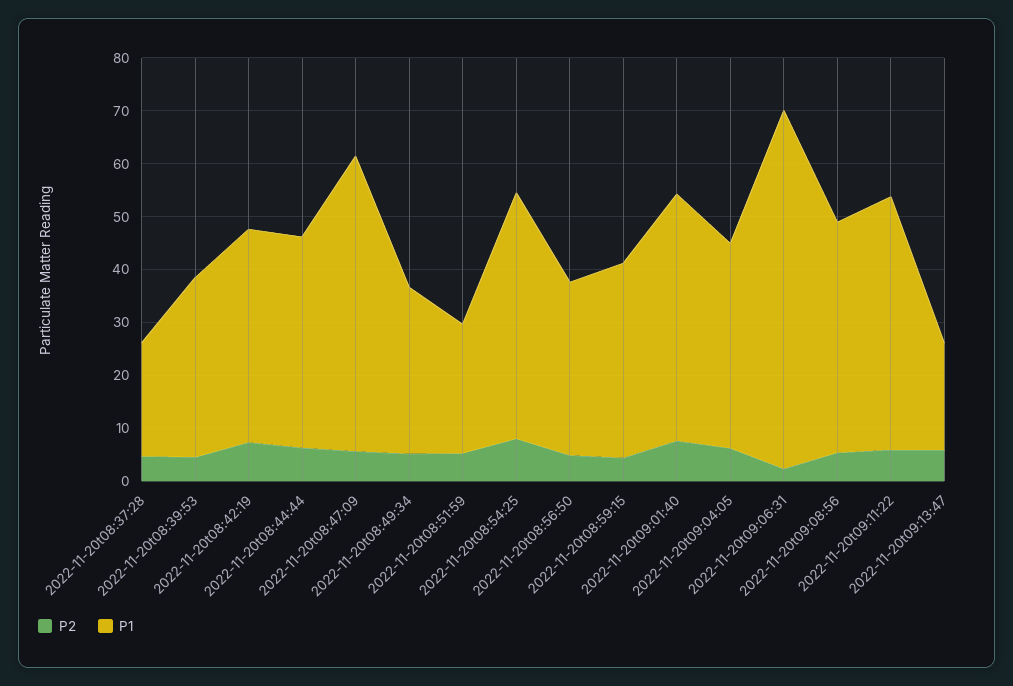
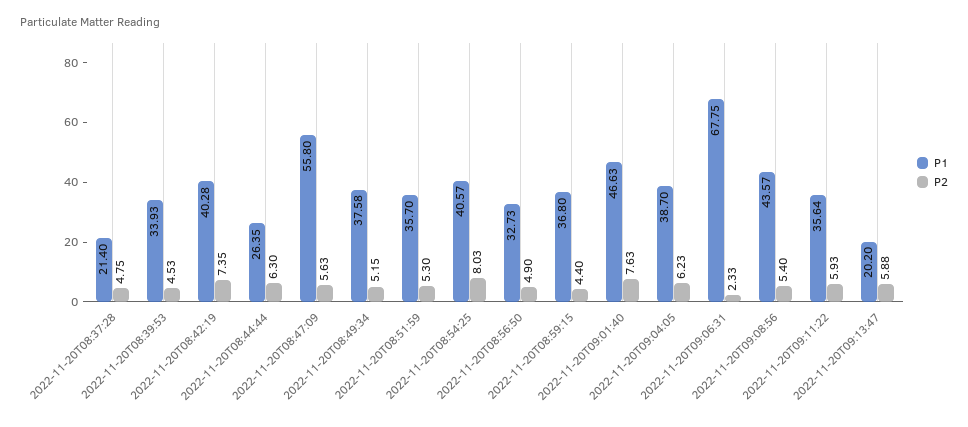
  {
    "P2": {
      "2022-11-20t08:37:28": 4.75,
      "2022-11-20t08:39:53": 4.53,
      "2022-11-20t08:42:19": 7.35,
      "2022-11-20t08:44:44": 6.3,
      "2022-11-20t08:47:09": 5.63,
      "2022-11-20t08:49:34": 5.15,
      "2022-11-20t08:51:59": 5.3,
      "2022-11-20t08:54:25": 8.03,
      "2022-11-20t08:56:50": 4.9,
      "2022-11-20t08:59:15": 4.4,
      "2022-11-20t09:01:40": 7.63,
      "2022-11-20t09:04:05": 6.23,
      "2022-11-20t09:06:31": 2.33,
      "2022-11-20t09:08:56": 5.4,
      "2022-11-20t09:11:22": 5.93,
      "2022-11-20t09:13:47": 5.88
    },
    "P1": {
      "2022-11-20t08:37:28": 21.4,
      "2022-11-20t08:39:53": 33.93,
      "2022-11-20t08:42:19": 40.28,
-     "2022-11-20t08:44:44": 40,
+     "2022-11-20t08:44:44": 26.35,
      "2022-11-20t08:47:09": 55.8,
-     "2022-11-20t08:49:34": 32,
+     "2022-11-20t08:49:34": 37.58,
-     "2022-11-20t08:51:59": 24,
+     "2022-11-20t08:51:59": 35.7,
-     "2022-11-20t08:54:25": 46,
+     "2022-11-20t08:54:25": 40.57,
      "2022-11-20t08:56:50": 32.73,
      "2022-11-20t08:59:15": 36.8,
      "2022-11-20t09:01:40": 46.63,
      "2022-11-20t09:04:05": 38.7,
      "2022-11-20t09:06:31": 67.75,
      "2022-11-20t09:08:56": 43.57,
-     "2022-11-20t09:11:22": 48,
+     "2022-11-20t09:11:22": 35.64,
      "2022-11-20t09:13:47": 20.2
    }
  }

